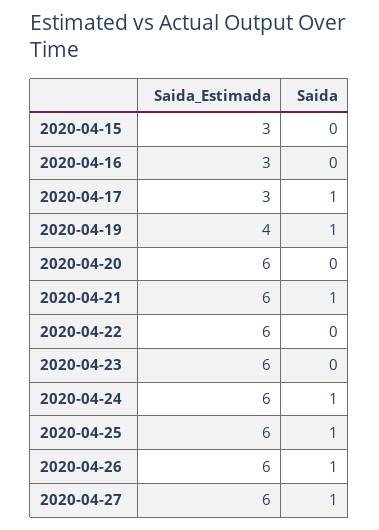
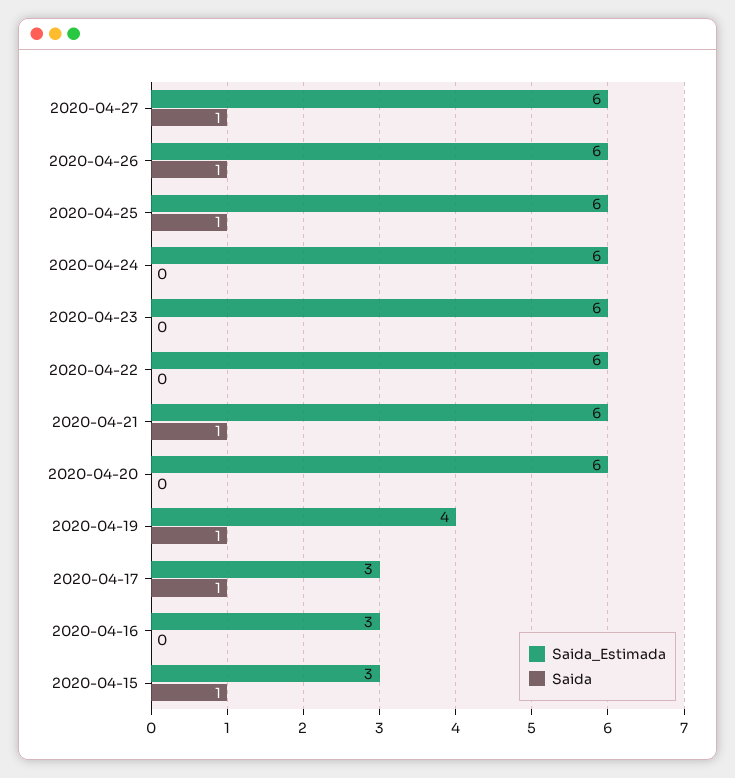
  {
    "Saida_Estimada": {
      "2020-04-15": 3,
      "2020-04-16": 3,
      "2020-04-17": 3,
      "2020-04-19": 4,
      "2020-04-20": 6,
      "2020-04-21": 6,
      "2020-04-22": 6,
      "2020-04-23": 6,
      "2020-04-24": 6,
      "2020-04-25": 6,
      "2020-04-26": 6,
      "2020-04-27": 6
    },
    "Saida": {
-     "2020-04-15": 0,
+     "2020-04-15": 1,
      "2020-04-16": 0,
      "2020-04-17": 1,
      "2020-04-19": 1,
      "2020-04-20": 0,
      "2020-04-21": 1,
      "2020-04-22": 0,
      "2020-04-23": 0,
-     "2020-04-24": 1,
+     "2020-04-24": 0,
      "2020-04-25": 1,
      "2020-04-26": 1,
      "2020-04-27": 1
    }
  }

